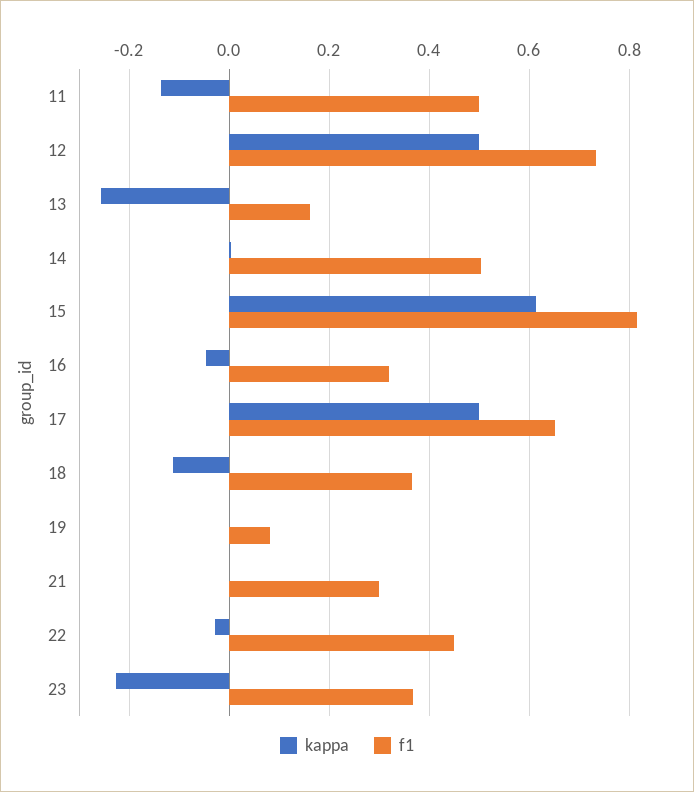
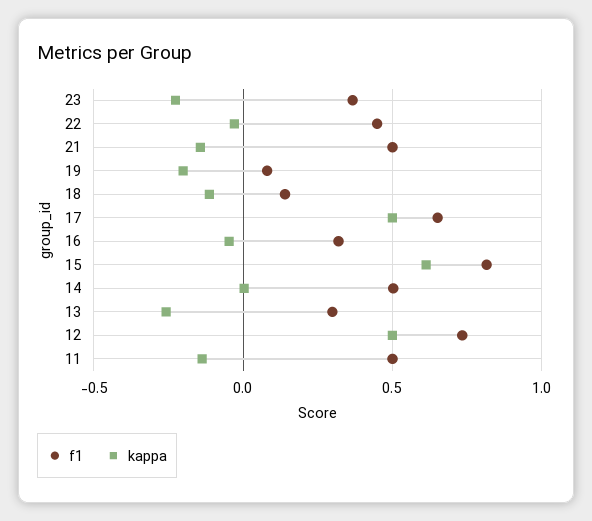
  {
    "kappa": {
      "11": -0.14,
      "12": 0.5,
      "13": -0.26,
      "14": 0,
      "15": 0.62,
      "16": -0.04,
      "17": 0.5,
      "18": -0.12,
-     "19": 0,
+     "19": -0.2,
-     "21": 0,
+     "21": -0.15,
      "22": -0.02,
      "23": -0.22
    },
    "f1": {
      "11": 0.5,
      "12": 0.74,
-     "13": 0.16,
+     "13": 0.3,
      "14": 0.5,
      "15": 0.82,
      "16": 0.32,
      "17": 0.66,
-     "18": 0.36,
+     "18": 0.15,
      "19": 0.08,
-     "21": 0.3,
+     "21": 0.5,
      "22": 0.44,
      "23": 0.36
    }
  }

